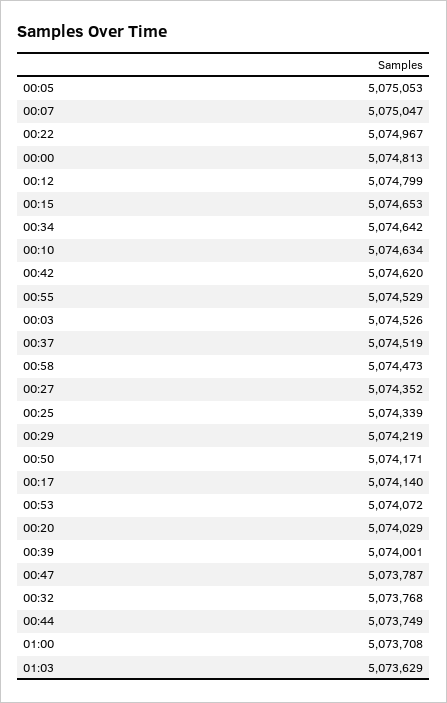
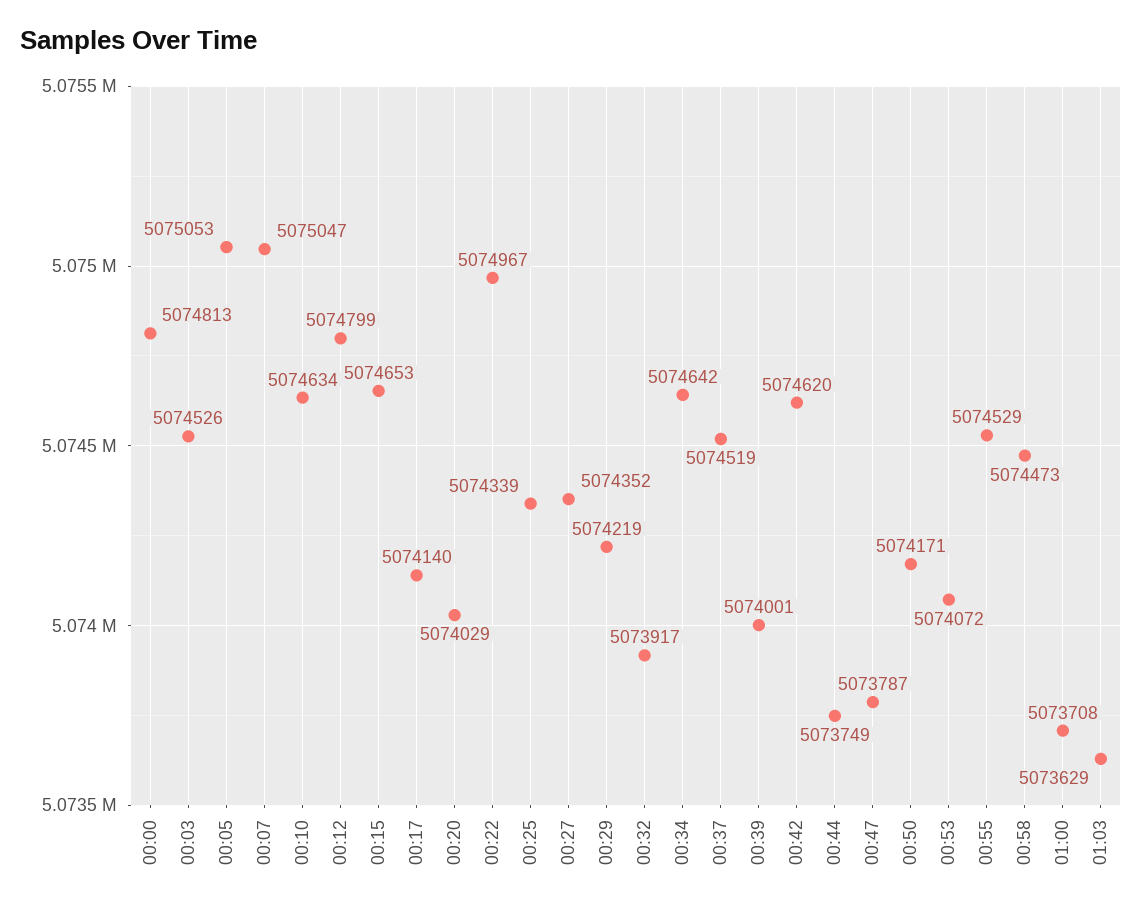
  {
    "00:05": 5075053,
    "00:07": 5075047,
    "00:22": 5074967,
    "00:00": 5074813,
    "00:12": 5074799,
    "00:15": 5074653,
    "00:34": 5074642,
    "00:10": 5074634,
    "00:42": 5074620,
    "00:55": 5074529,
    "00:03": 5074526,
    "00:37": 5074519,
    "00:58": 5074473,
    "00:27": 5074352,
    "00:25": 5074339,
    "00:29": 5074219,
    "00:50": 5074171,
    "00:17": 5074140,
    "00:53": 5074072,
    "00:20": 5074029,
    "00:39": 5074001,
    "00:47": 5073787,
-   "00:32": 5073768,
+   "00:32": 5073917,
    "00:44": 5073749,
    "01:00": 5073708,
    "01:03": 5073629
  }

